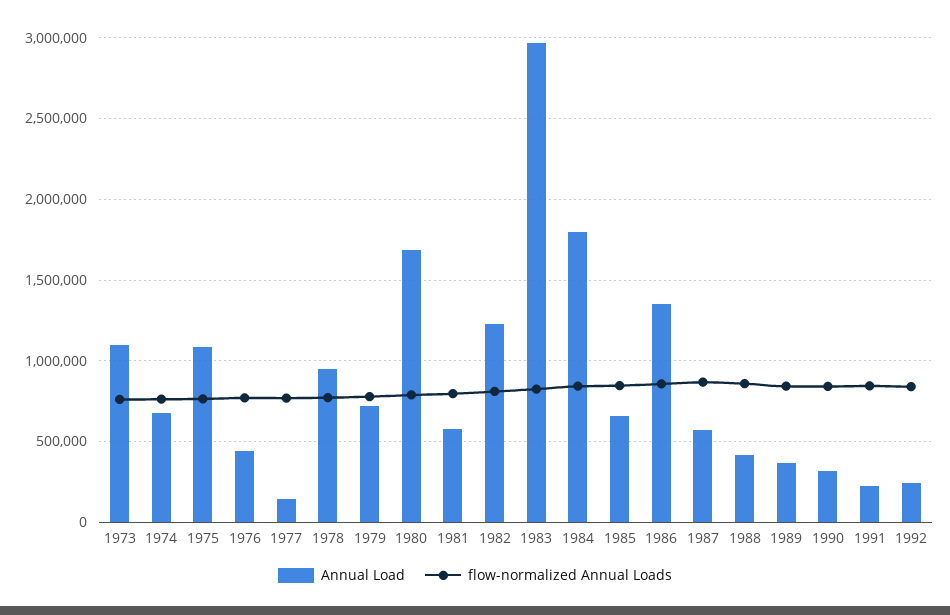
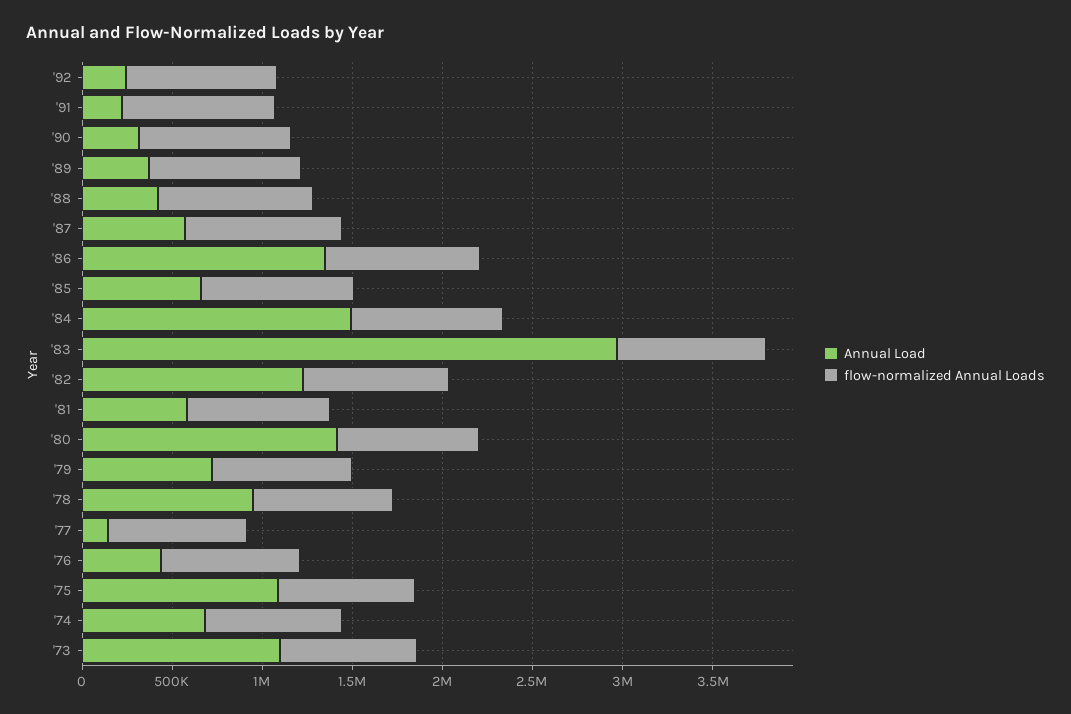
  {
    "Annual Load": {
      "1973": 1100000,
      "1974": 700000,
      "1975": 1100000,
      "1976": 450000,
      "1977": 150000,
      "1978": 950000,
      "1979": 700000,
-     "1980": 1700000,
+     "1980": 1400000,
      "1981": 600000,
      "1982": 1250000,
      "1983": 2950000,
-     "1984": 1800000,
+     "1984": 1500000,
      "1985": 650000,
      "1986": 1350000,
      "1987": 550000,
      "1988": 400000,
      "1989": 350000,
      "1990": 300000,
      "1991": 200000,
      "1992": 250000
    },
    "flow-normalized Annual Loads": {
      "1973": 750000,
      "1974": 750000,
      "1975": 750000,
      "1976": 750000,
      "1977": 750000,
      "1978": 750000,
      "1979": 800000,
      "1980": 800000,
      "1981": 800000,
      "1982": 800000,
      "1983": 850000,
      "1984": 850000,
      "1985": 850000,
      "1986": 850000,
      "1987": 850000,
      "1988": 850000,
      "1989": 850000,
      "1990": 850000,
      "1991": 850000,
      "1992": 850000
    }
  }

